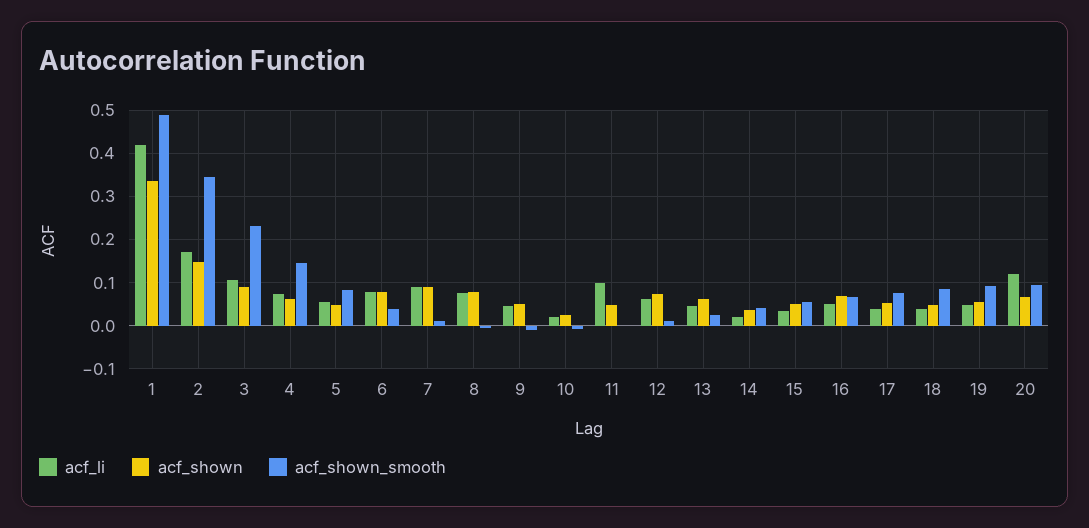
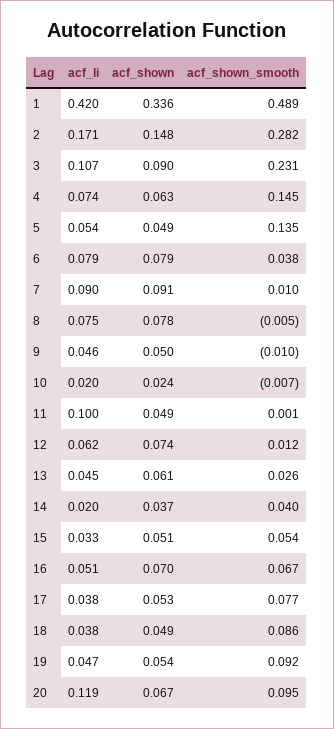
  {
    "acf_li": {
      "1": 0.42,
      "2": 0.171,
      "3": 0.107,
      "4": 0.074,
      "5": 0.054,
      "6": 0.079,
      "7": 0.09,
      "8": 0.075,
      "9": 0.046,
      "10": 0.02,
      "11": 0.1,
      "12": 0.062,
      "13": 0.045,
      "14": 0.02,
      "15": 0.033,
      "16": 0.051,
      "17": 0.038,
      "18": 0.038,
      "19": 0.047,
      "20": 0.119
    },
    "acf_shown": {
      "1": 0.336,
      "2": 0.148,
      "3": 0.09,
      "4": 0.063,
      "5": 0.049,
      "6": 0.079,
      "7": 0.091,
      "8": 0.078,
      "9": 0.05,
      "10": 0.024,
      "11": 0.049,
      "12": 0.074,
      "13": 0.061,
      "14": 0.037,
      "15": 0.051,
      "16": 0.07,
      "17": 0.053,
      "18": 0.049,
      "19": 0.054,
      "20": 0.067
    },
    "acf_shown_smooth": {
      "1": 0.489,
-     "2": 0.34,
+     "2": 0.282,
      "3": 0.231,
      "4": 0.145,
-     "5": 0.08,
+     "5": 0.135,
      "6": 0.038,
      "7": 0.01,
      "8": -0.005,
      "9": -0.01,
      "10": -0.007,
      "11": 0.001,
      "12": 0.012,
      "13": 0.026,
      "14": 0.04,
      "15": 0.054,
      "16": 0.067,
      "17": 0.077,
      "18": 0.086,
      "19": 0.092,
      "20": 0.095
    }
  }

